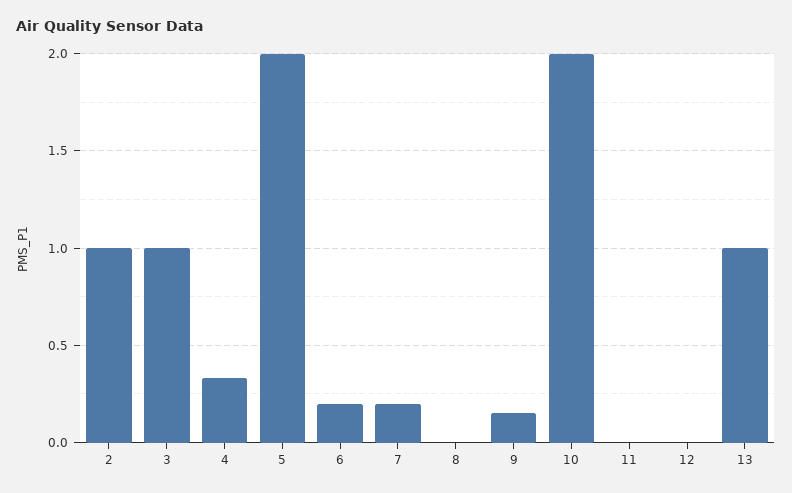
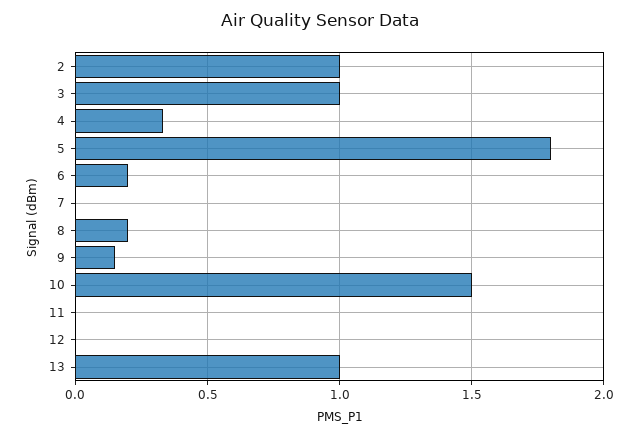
  {
    "2": 1,
    "3": 1,
    "4": 0.35,
-   "5": 2,
+   "5": 1.8,
    "6": 0.2,
-   "7": 0.2,
+   "7": 0,
-   "8": 0,
+   "8": 0.2,
    "9": 0.15,
-   "10": 2,
+   "10": 1.5,
    "11": 0,
    "12": 0,
    "13": 1
  }

